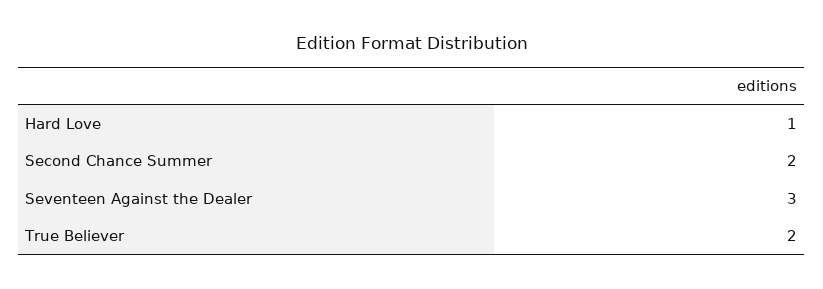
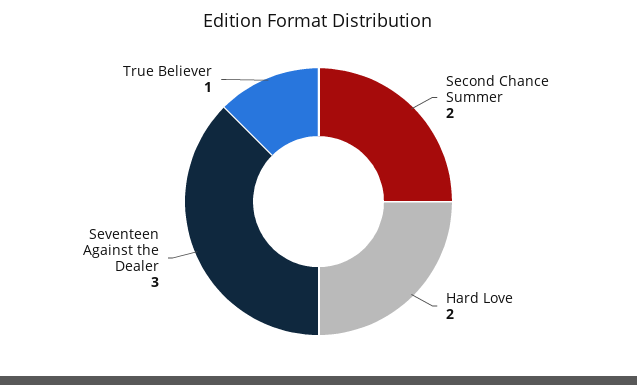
  {
-   "Hard Love": 1,
+   "Hard Love": 2,
    "Second Chance Summer": 2,
    "Seventeen Against the Dealer": 3,
-   "True Believer": 2
+   "True Believer": 1
  }

